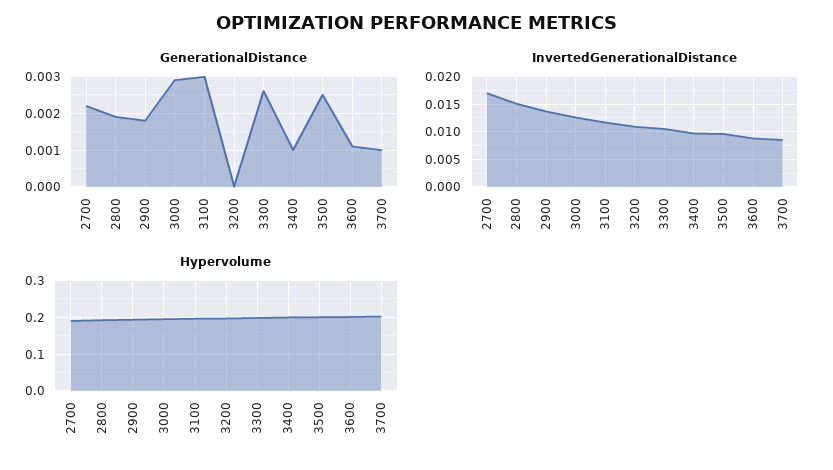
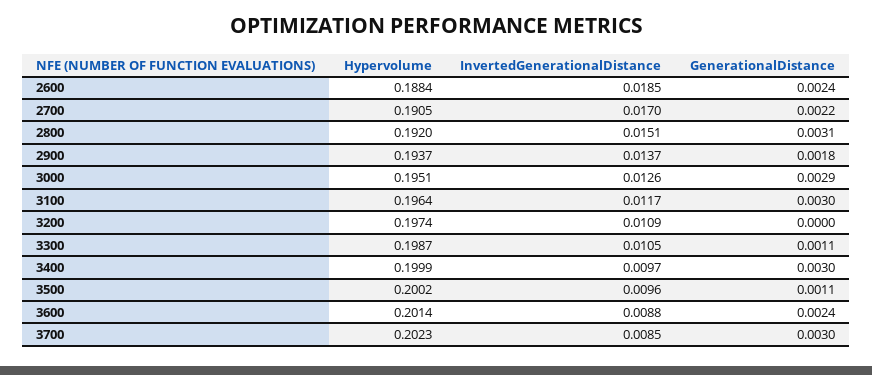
  {
    "GenerationalDistance": {
      "2700": 0.0022,
-     "2800": 0.002,
+     "2800": 0.0031,
      "2900": 0.0018,
      "3000": 0.0029,
      "3100": 0.003,
      "3200": 0,
-     "3300": 0.0025,
+     "3300": 0.0011,
-     "3400": 0.001,
+     "3400": 0.003,
-     "3500": 0.0025,
+     "3500": 0.0011,
-     "3600": 0.001,
+     "3600": 0.0024,
-     "3700": 0.001
+     "3700": 0.003,
+     "2600": 0.0024
    },
    "InvertedGenerationalDistance": {
      "2700": 0.017,
      "2800": 0.0151,
      "2900": 0.0137,
      "3000": 0.0126,
      "3100": 0.0117,
      "3200": 0.0109,
      "3300": 0.0105,
      "3400": 0.0097,
      "3500": 0.0096,
      "3600": 0.0088,
-     "3700": 0.0085
+     "3700": 0.0085,
+     "2600": 0.0185
    },
    "Hypervolume": {
      "2700": 0.1905,
      "2800": 0.192,
      "2900": 0.1937,
      "3000": 0.1951,
      "3100": 0.1964,
      "3200": 0.1974,
      "3300": 0.1987,
      "3400": 0.1999,
      "3500": 0.2002,
      "3600": 0.2014,
-     "3700": 0.2023
+     "3700": 0.2023,
+     "2600": 0.1884
    }
  }

